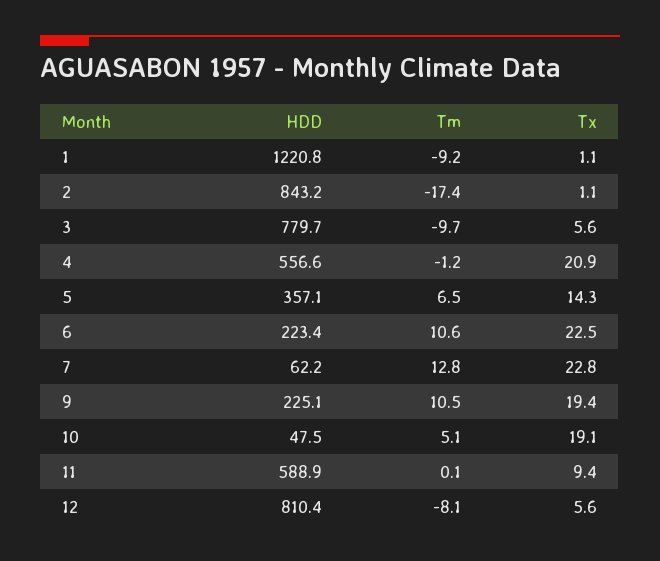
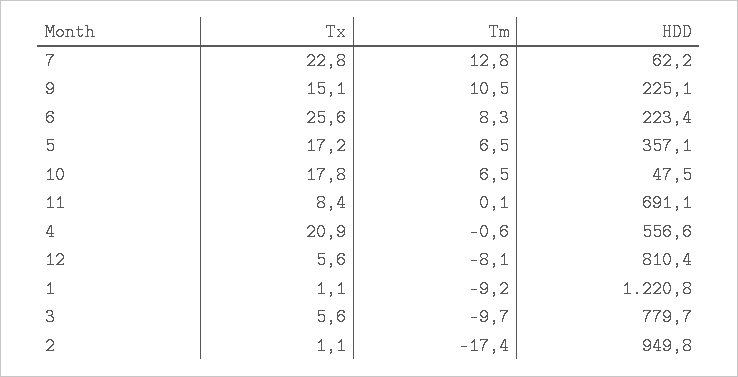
  {
    "HDD": {
      "1": 1220.8,
-     "2": 843.2,
+     "2": 949.8,
      "3": 779.7,
      "4": 556.6,
      "5": 357.1,
      "6": 223.4,
      "7": 62.2,
      "9": 225.1,
      "10": 47.5,
-     "11": 588.9,
+     "11": 691.1,
      "12": 810.4
    },
    "Tm": {
      "1": -9.2,
      "2": -17.4,
      "3": -9.7,
-     "4": -1.2,
+     "4": -0.6,
      "5": 6.5,
-     "6": 10.6,
+     "6": 8.3,
      "7": 12.8,
      "9": 10.5,
-     "10": 5.1,
+     "10": 6.5,
      "11": 0.1,
      "12": -8.1
    },
    "Tx": {
      "1": 1.1,
      "2": 1.1,
      "3": 5.6,
      "4": 20.9,
-     "5": 14.3,
+     "5": 17.2,
-     "6": 22.5,
+     "6": 25.6,
      "7": 22.8,
-     "9": 19.4,
+     "9": 15.1,
-     "10": 19.1,
+     "10": 17.8,
-     "11": 9.4,
+     "11": 8.4,
      "12": 5.6
    }
  }

